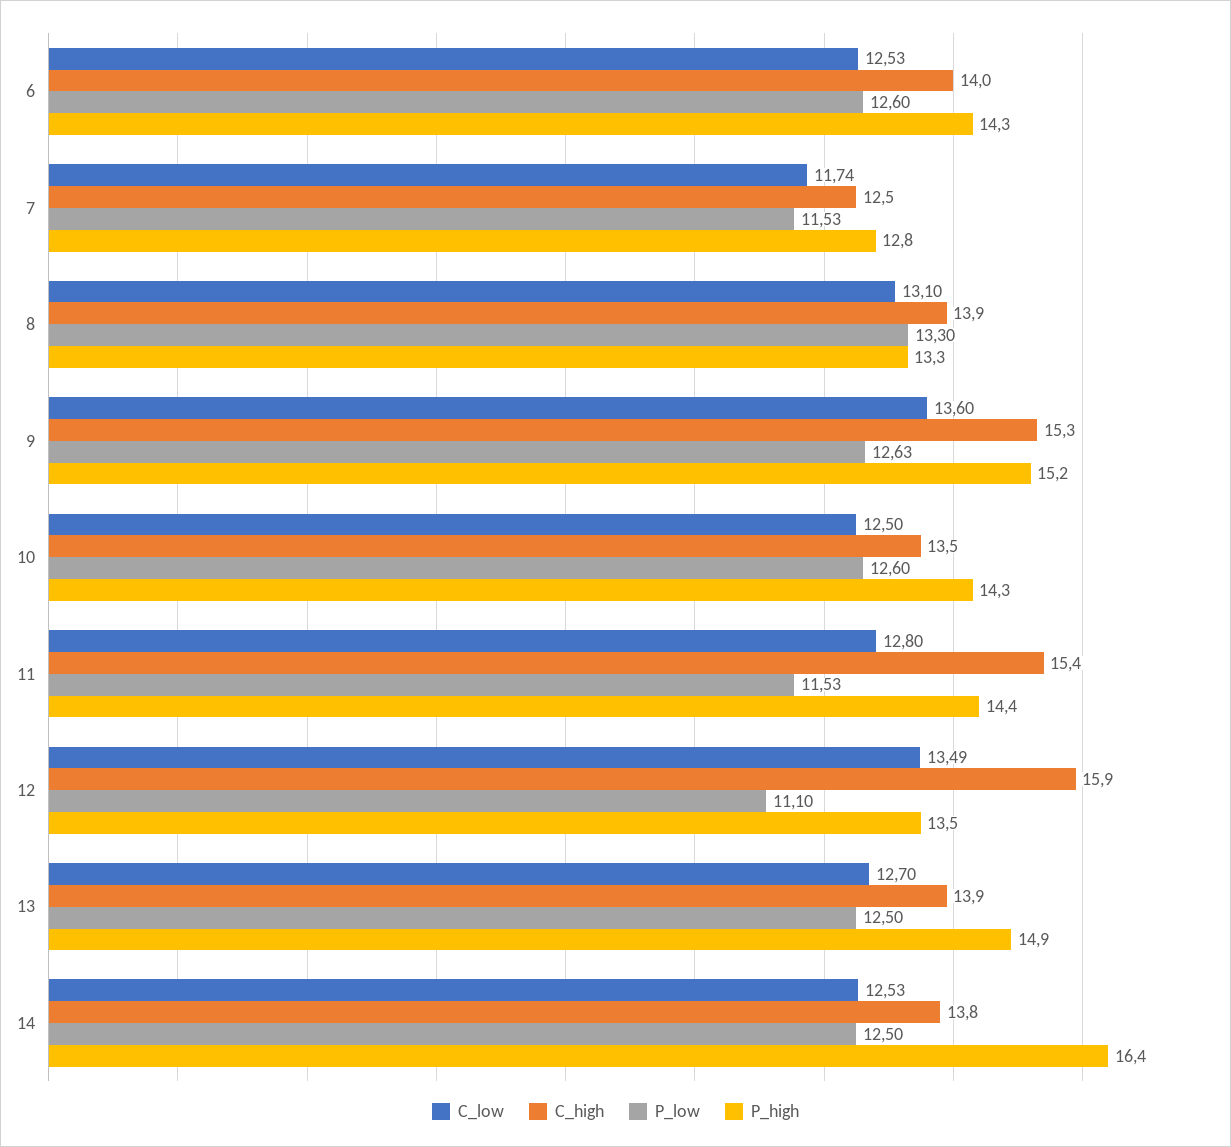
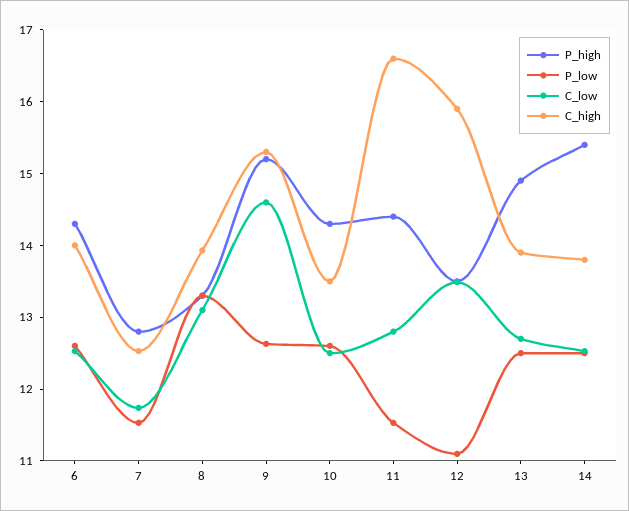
  {
    "C_low": {
      "6": 12.53,
      "7": 11.74,
      "8": 13.1,
-     "9": 13.6,
+     "9": 14.6,
      "10": 12.5,
      "11": 12.8,
      "12": 13.49,
      "13": 12.7,
      "14": 12.53
    },
    "C_high": {
      "6": 14,
      "7": 12.5,
      "8": 13.9,
      "9": 15.3,
      "10": 13.5,
-     "11": 15.4,
+     "11": 16.6,
      "12": 15.9,
      "13": 13.9,
      "14": 13.8
    },
    "P_low": {
      "6": 12.6,
      "7": 11.53,
      "8": 13.3,
      "9": 12.63,
      "10": 12.6,
      "11": 11.53,
      "12": 11.1,
      "13": 12.5,
      "14": 12.5
    },
    "P_high": {
      "6": 14.3,
      "7": 12.8,
      "8": 13.3,
      "9": 15.2,
      "10": 14.3,
      "11": 14.4,
      "12": 13.5,
      "13": 14.9,
-     "14": 16.4
+     "14": 15.4
    }
  }

